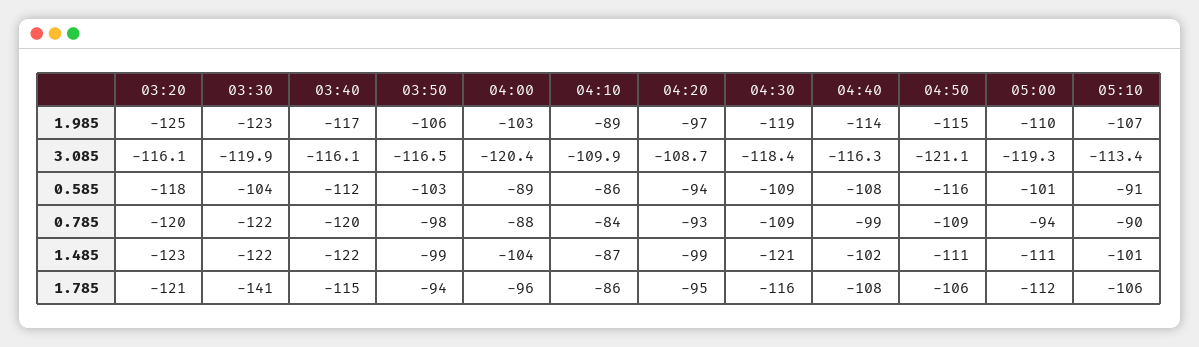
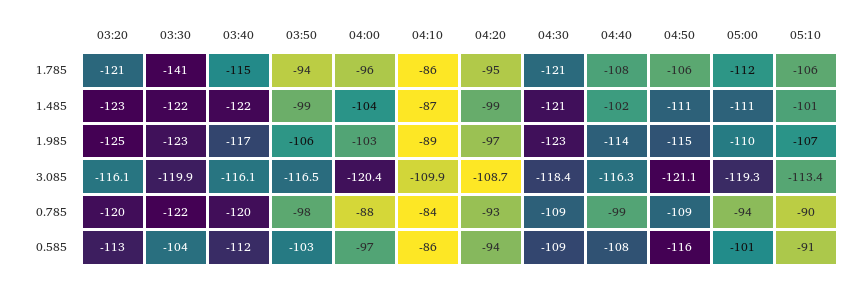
  {
    "03:20": {
      "1.985": -125,
      "3.085": -116.1,
-     "0.585": -118,
+     "0.585": -113,
      "0.785": -120,
      "1.485": -123,
      "1.785": -121
    },
    "03:30": {
      "1.985": -123,
      "3.085": -119.9,
      "0.585": -104,
      "0.785": -122,
      "1.485": -122,
      "1.785": -141
    },
    "03:40": {
      "1.985": -117,
      "3.085": -116.1,
      "0.585": -112,
      "0.785": -120,
      "1.485": -122,
      "1.785": -115
    },
    "03:50": {
      "1.985": -106,
      "3.085": -116.5,
      "0.585": -103,
      "0.785": -98,
      "1.485": -99,
      "1.785": -94
    },
    "04:00": {
      "1.985": -103,
      "3.085": -120.4,
-     "0.585": -89,
+     "0.585": -97,
      "0.785": -88,
      "1.485": -104,
      "1.785": -96
    },
    "04:10": {
      "1.985": -89,
      "3.085": -109.9,
      "0.585": -86,
      "0.785": -84,
      "1.485": -87,
      "1.785": -86
    },
    "04:20": {
      "1.985": -97,
      "3.085": -108.7,
      "0.585": -94,
      "0.785": -93,
      "1.485": -99,
      "1.785": -95
    },
    "04:30": {
-     "1.985": -119,
+     "1.985": -123,
      "3.085": -118.4,
      "0.585": -109,
      "0.785": -109,
      "1.485": -121,
-     "1.785": -116
+     "1.785": -121
    },
    "04:40": {
      "1.985": -114,
      "3.085": -116.3,
      "0.585": -108,
      "0.785": -99,
      "1.485": -102,
      "1.785": -108
    },
    "04:50": {
      "1.985": -115,
      "3.085": -121.1,
      "0.585": -116,
      "0.785": -109,
      "1.485": -111,
      "1.785": -106
    },
    "05:00": {
      "1.985": -110,
      "3.085": -119.3,
      "0.585": -101,
      "0.785": -94,
      "1.485": -111,
      "1.785": -112
    },
    "05:10": {
      "1.985": -107,
      "3.085": -113.4,
      "0.585": -91,
      "0.785": -90,
      "1.485": -101,
      "1.785": -106
    }
  }

